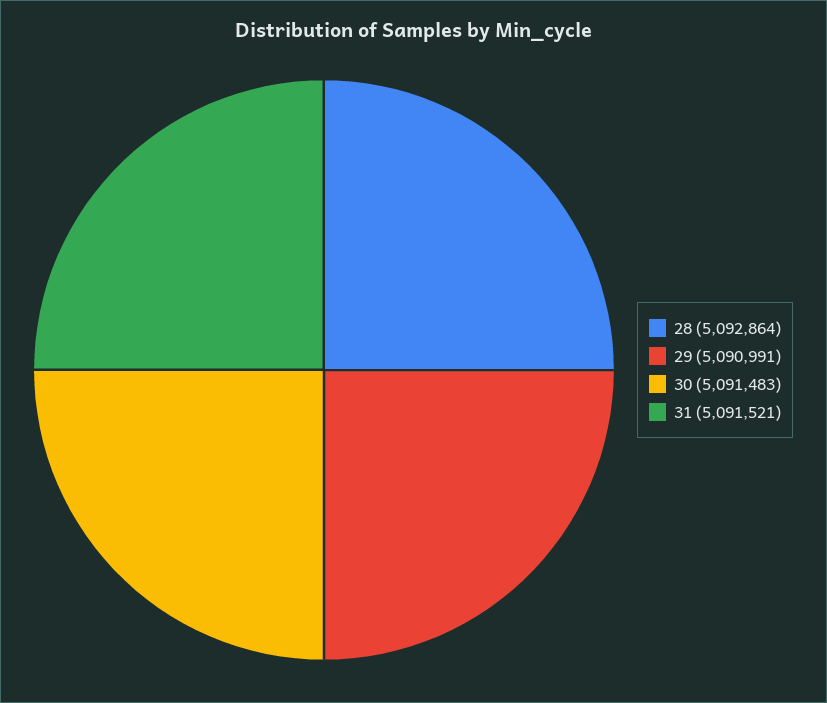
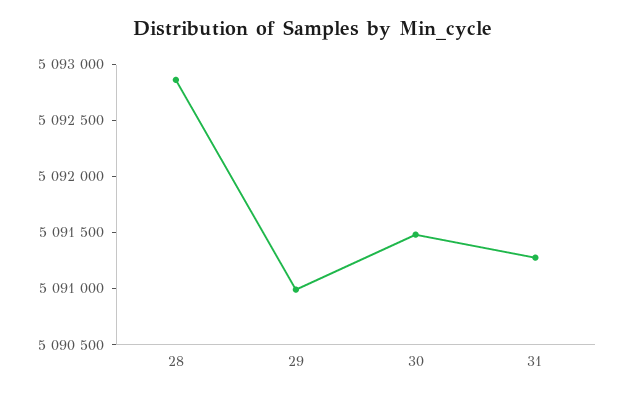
  {
    "28": 5092864,
    "29": 5090991,
    "30": 5091483,
-   "31": 5091521
+   "31": 5091300
  }

